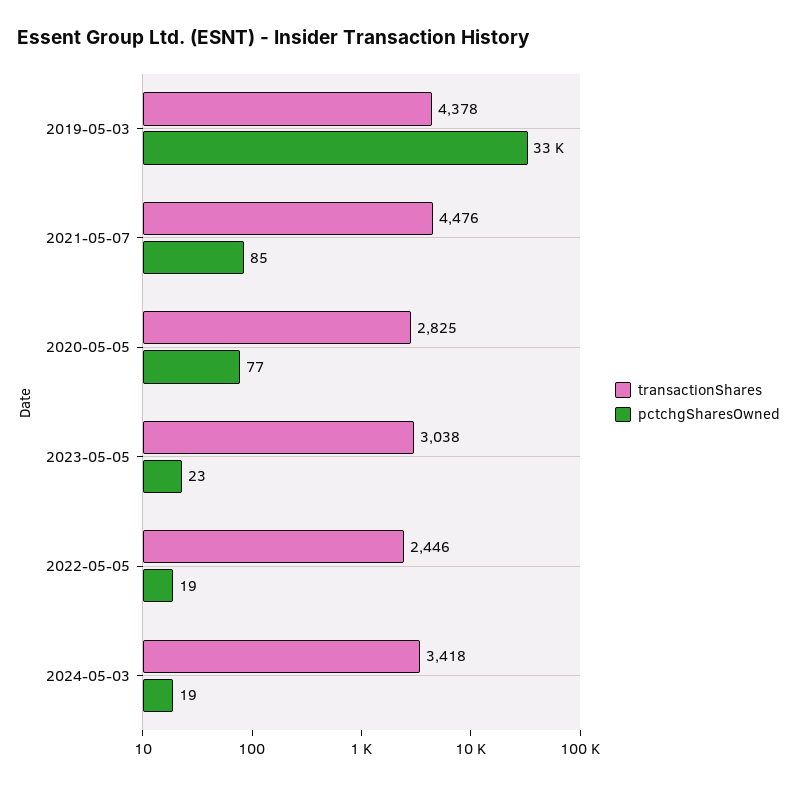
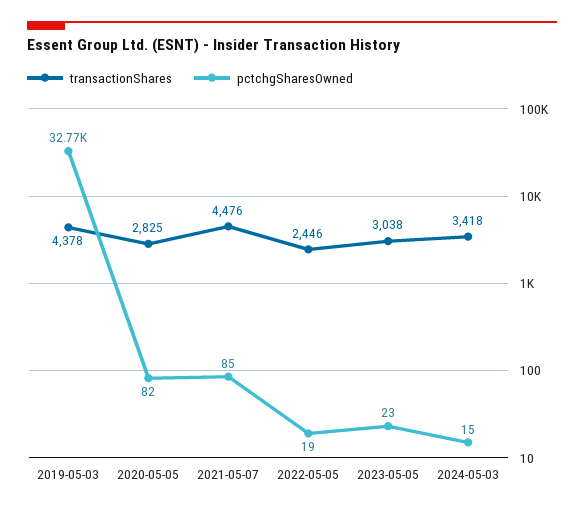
  {
    "transactionShares": {
      "2019-05-03": 4378,
      "2021-05-07": 4476,
      "2020-05-05": 2825,
      "2023-05-05": 3038,
      "2022-05-05": 2446,
      "2024-05-03": 3418
    },
    "pctchgSharesOwned": {
      "2019-05-03": 32770,
      "2021-05-07": 85,
-     "2020-05-05": 77,
+     "2020-05-05": 82,
      "2023-05-05": 23,
      "2022-05-05": 19,
-     "2024-05-03": 19
+     "2024-05-03": 15
    }
  }

